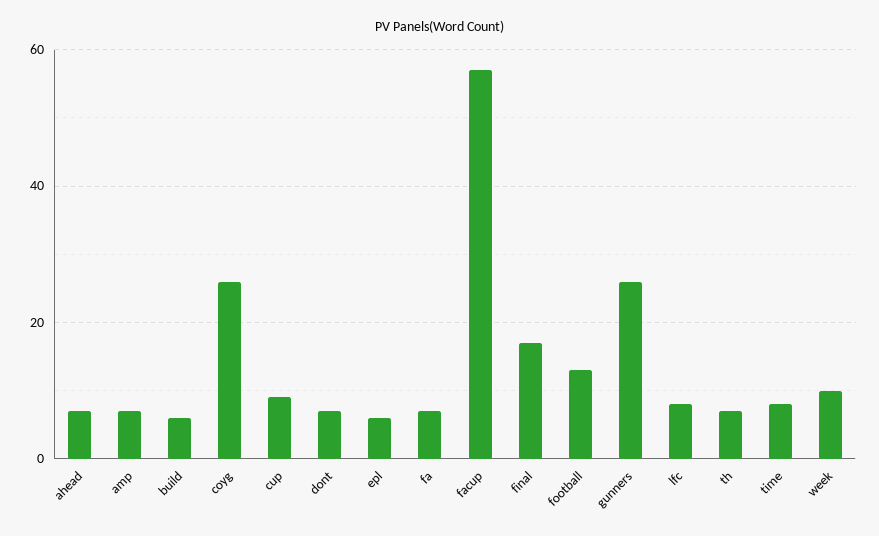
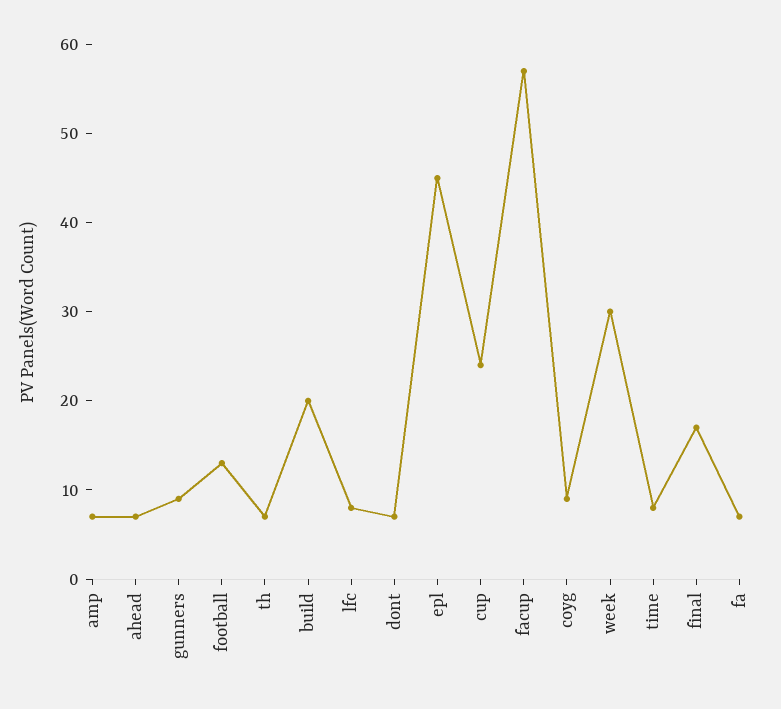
  {
    "ahead": 7,
    "amp": 7,
-   "build": 5,
+   "build": 20,
-   "coyg": 25,
+   "coyg": 9,
-   "cup": 10,
+   "cup": 24,
    "dont": 7,
-   "epl": 5,
+   "epl": 45,
    "fa": 7,
    "facup": 57,
    "final": 17,
    "football": 13,
-   "gunners": 25,
+   "gunners": 9,
    "lfc": 8,
    "th": 7,
    "time": 8,
-   "week": 10
+   "week": 30
  }

